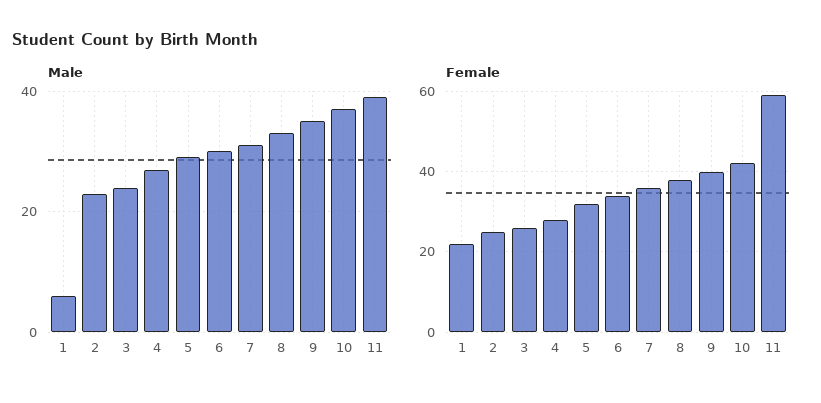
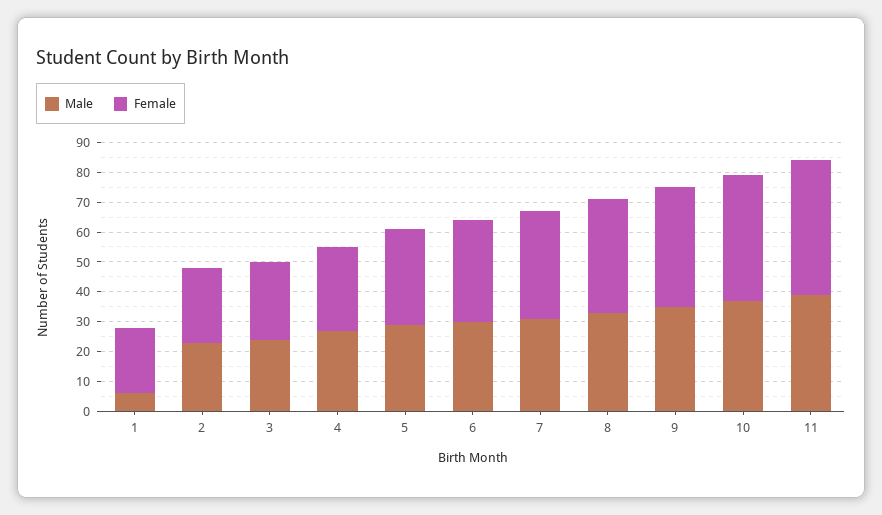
  {
    "Male": {
      "1": 5,
      "2": 25,
      "3": 25,
      "4": 25,
      "5": 30,
      "6": 30,
      "7": 30,
      "8": 35,
      "9": 35,
      "10": 35,
      "11": 40
    },
    "Female": {
      "1": 20,
      "2": 25,
      "3": 25,
      "4": 30,
      "5": 30,
      "6": 35,
      "7": 35,
      "8": 40,
      "9": 40,
      "10": 40,
-     "11": 60
+     "11": 45
    }
  }

